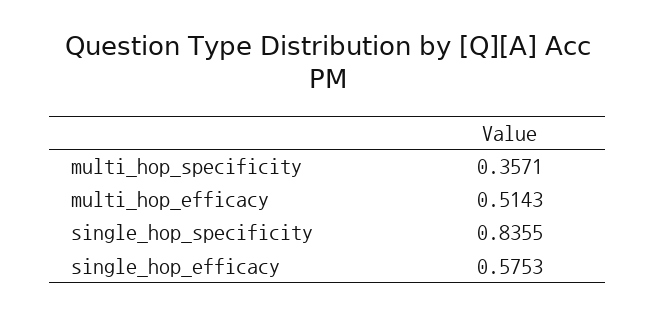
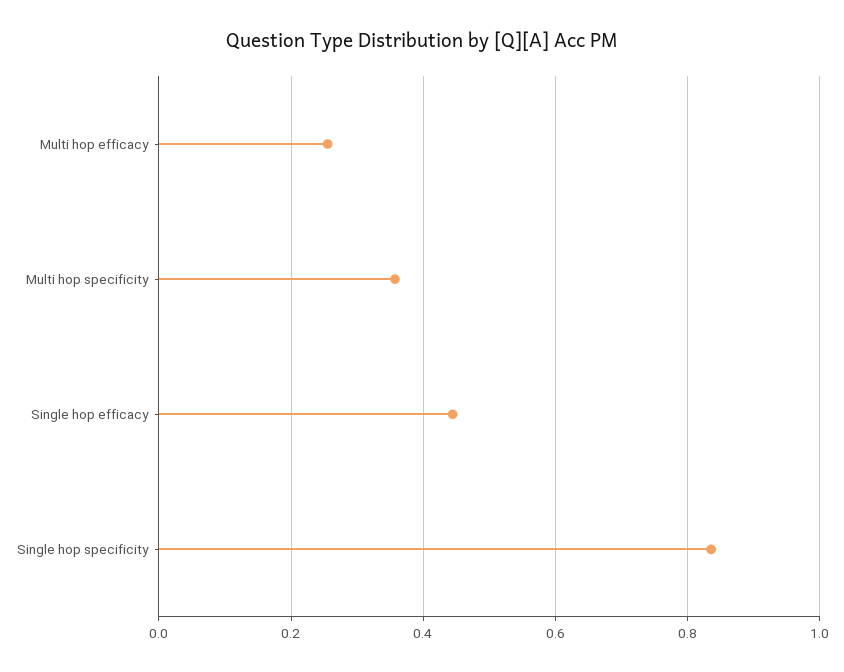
  {
    "multi_hop_specificity": 0.3571,
-   "multi_hop_efficacy": 0.5143,
+   "multi_hop_efficacy": 0.26,
    "single_hop_specificity": 0.8355,
-   "single_hop_efficacy": 0.5753
+   "single_hop_efficacy": 0.44
  }

